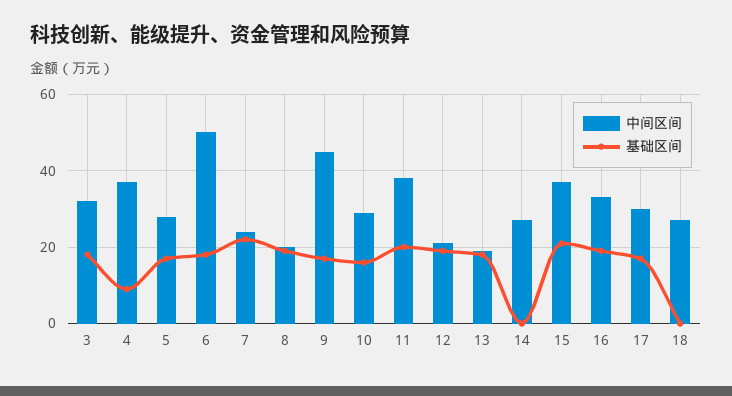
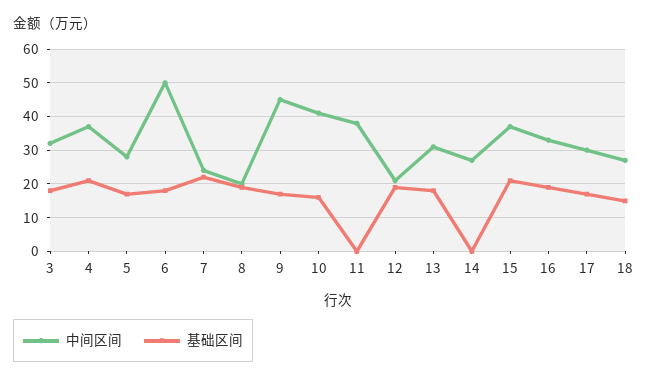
  {
    "中间区间": {
      "3": 30,
      "4": 35,
      "5": 30,
      "6": 50,
      "7": 25,
      "8": 20,
      "9": 45,
-     "10": 30,
+     "10": 40,
      "11": 40,
      "12": 20,
-     "13": 20,
+     "13": 30,
      "14": 25,
      "15": 35,
      "16": 35,
      "17": 30,
      "18": 25
    },
    "基础区间": {
      "3": 20,
-     "4": 10,
+     "4": 20,
      "5": 15,
      "6": 20,
      "7": 20,
      "8": 20,
      "9": 15,
      "10": 15,
-     "11": 20,
+     "11": 0,
      "12": 20,
      "13": 20,
      "14": 0,
      "15": 20,
      "16": 20,
      "17": 15,
-     "18": 0
+     "18": 15
    }
  }

